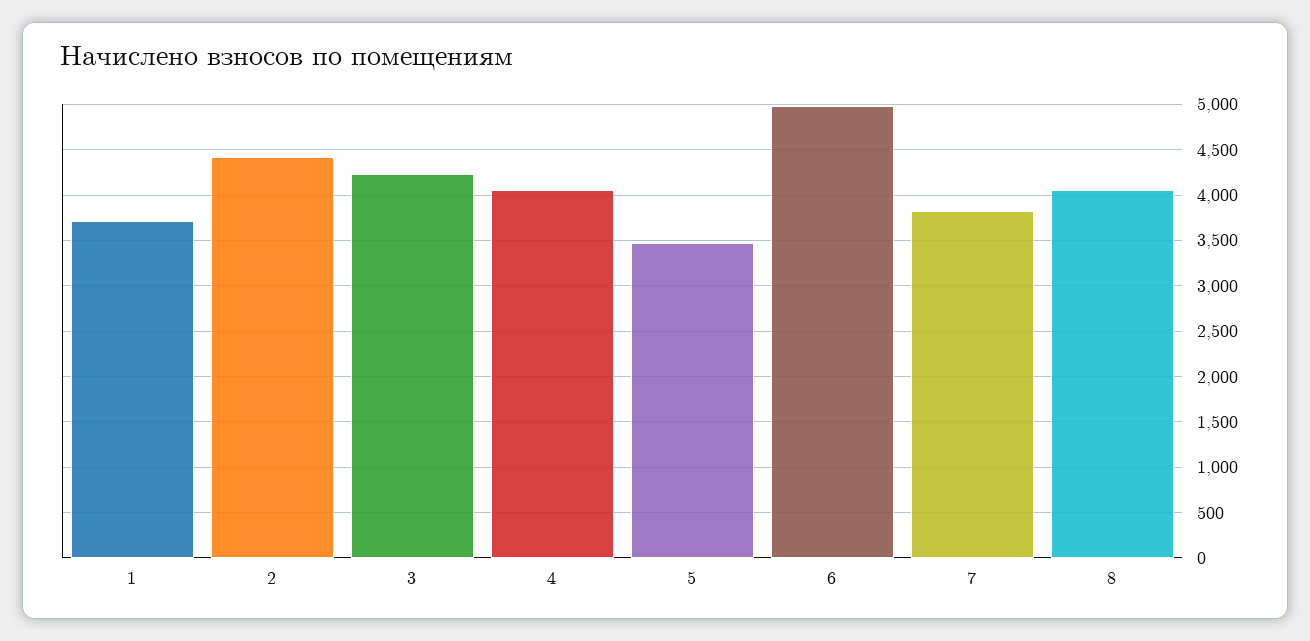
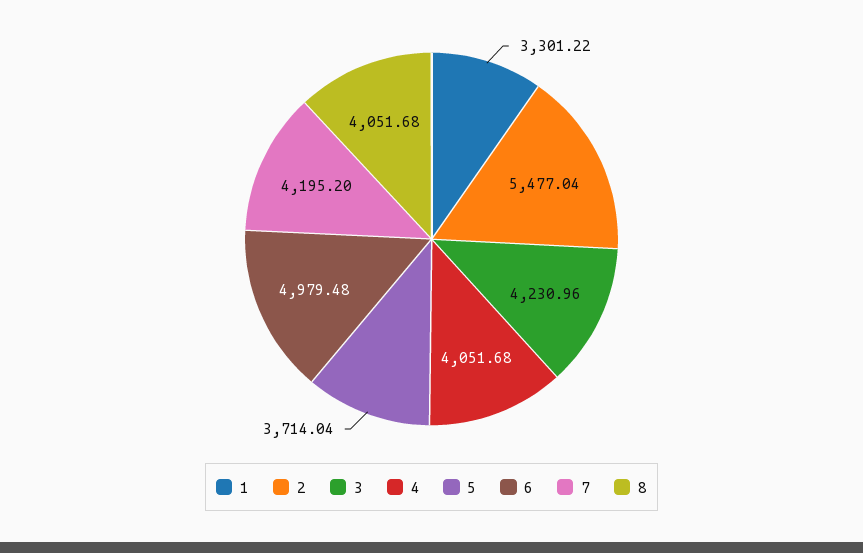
  {
-   "1": 3700,
+   "1": 3301.22,
-   "2": 4400,
+   "2": 5477.04,
    "3": 4230.96,
    "4": 4051.68,
-   "5": 3500,
+   "5": 3714.04,
    "6": 4979.48,
-   "7": 3800,
+   "7": 4195.2,
    "8": 4051.68
  }

